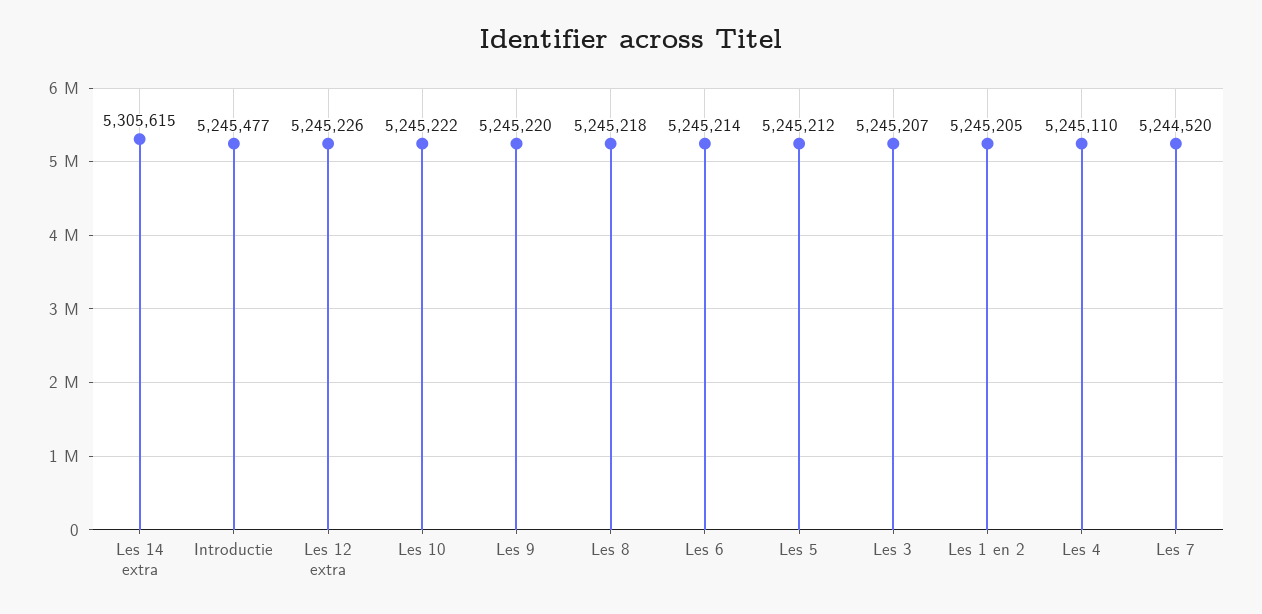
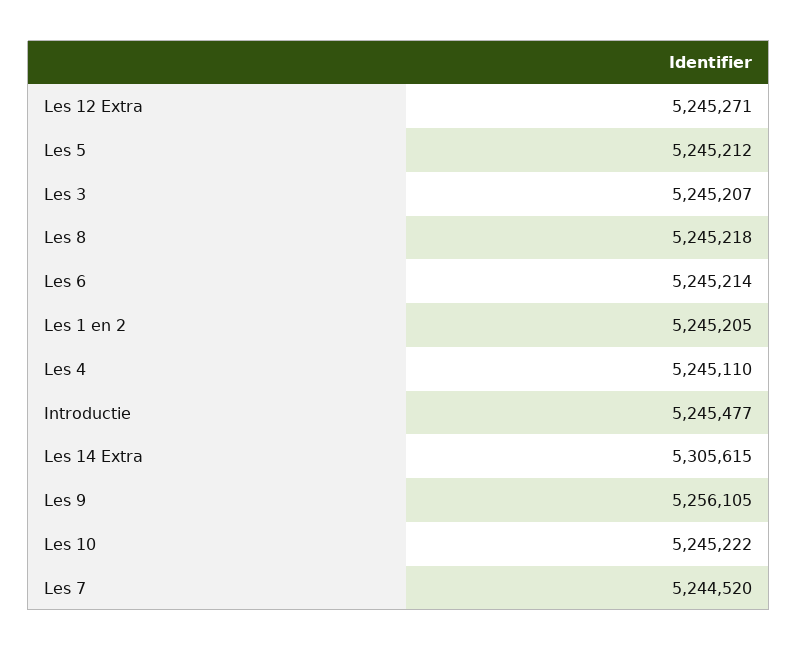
  {
    "Les 14 extra": 5305615,
    "Introductie": 5245477,
-   "Les 12 extra": 5245226,
+   "Les 12 extra": 5245271,
    "Les 10": 5245222,
-   "Les 9": 5245220,
+   "Les 9": 5256105,
    "Les 8": 5245218,
    "Les 6": 5245214,
    "Les 5": 5245212,
    "Les 3": 5245207,
    "Les 1 en 2": 5245205,
    "Les 4": 5245110,
    "Les 7": 5244520
  }

